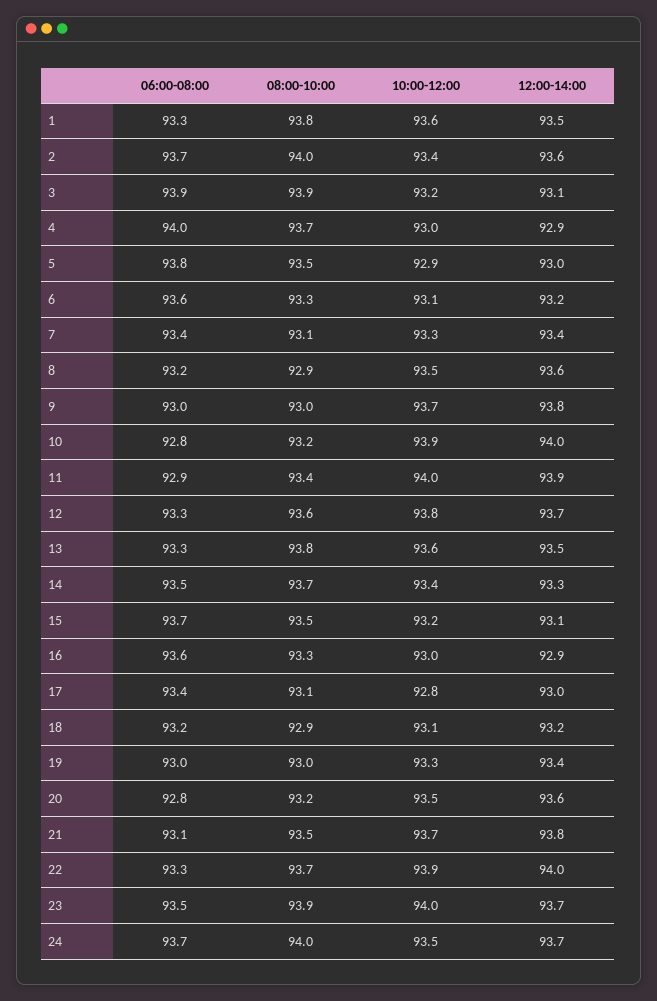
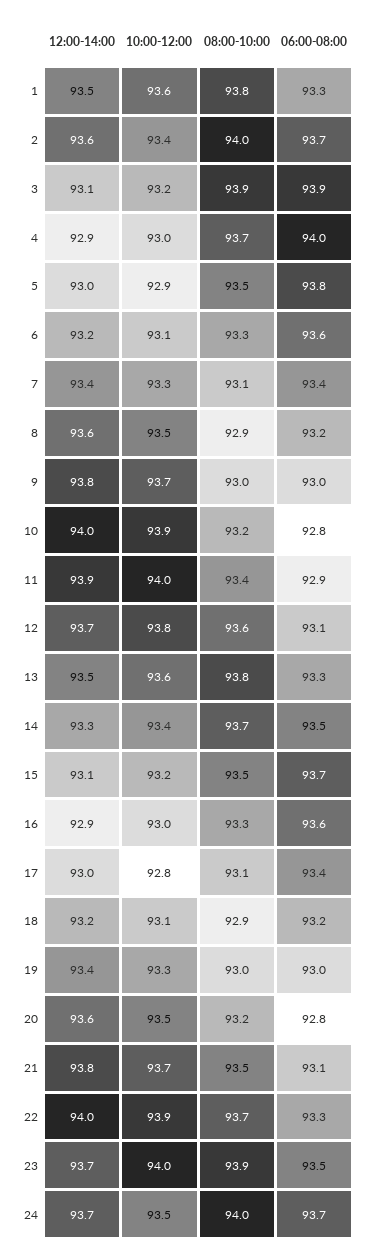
  {
    "06:00-08:00": {
      "1": 93.3,
      "2": 93.7,
      "3": 93.9,
      "4": 94,
      "5": 93.8,
      "6": 93.6,
      "7": 93.4,
      "8": 93.2,
      "9": 93,
      "10": 92.8,
      "11": 92.9,
-     "12": 93.3,
+     "12": 93.1,
      "13": 93.3,
      "14": 93.5,
      "15": 93.7,
      "16": 93.6,
      "17": 93.4,
      "18": 93.2,
      "19": 93,
      "20": 92.8,
      "21": 93.1,
      "22": 93.3,
      "23": 93.5,
      "24": 93.7
    },
    "08:00-10:00": {
      "1": 93.8,
      "2": 94,
      "3": 93.9,
      "4": 93.7,
      "5": 93.5,
      "6": 93.3,
      "7": 93.1,
      "8": 92.9,
      "9": 93,
      "10": 93.2,
      "11": 93.4,
      "12": 93.6,
      "13": 93.8,
      "14": 93.7,
      "15": 93.5,
      "16": 93.3,
      "17": 93.1,
      "18": 92.9,
      "19": 93,
      "20": 93.2,
      "21": 93.5,
      "22": 93.7,
      "23": 93.9,
      "24": 94
    },
    "10:00-12:00": {
      "1": 93.6,
      "2": 93.4,
      "3": 93.2,
      "4": 93,
      "5": 92.9,
      "6": 93.1,
      "7": 93.3,
      "8": 93.5,
      "9": 93.7,
      "10": 93.9,
      "11": 94,
      "12": 93.8,
      "13": 93.6,
      "14": 93.4,
      "15": 93.2,
      "16": 93,
      "17": 92.8,
      "18": 93.1,
      "19": 93.3,
      "20": 93.5,
      "21": 93.7,
      "22": 93.9,
      "23": 94,
      "24": 93.5
    },
    "12:00-14:00": {
      "1": 93.5,
      "2": 93.6,
      "3": 93.1,
      "4": 92.9,
      "5": 93,
      "6": 93.2,
      "7": 93.4,
      "8": 93.6,
      "9": 93.8,
      "10": 94,
      "11": 93.9,
      "12": 93.7,
      "13": 93.5,
      "14": 93.3,
      "15": 93.1,
      "16": 92.9,
      "17": 93,
      "18": 93.2,
      "19": 93.4,
      "20": 93.6,
      "21": 93.8,
      "22": 94,
      "23": 93.7,
      "24": 93.7
    }
  }

